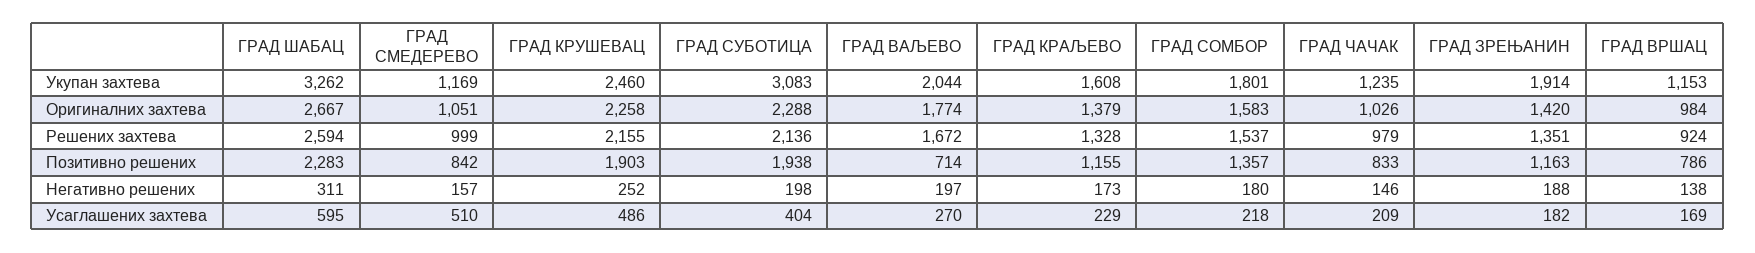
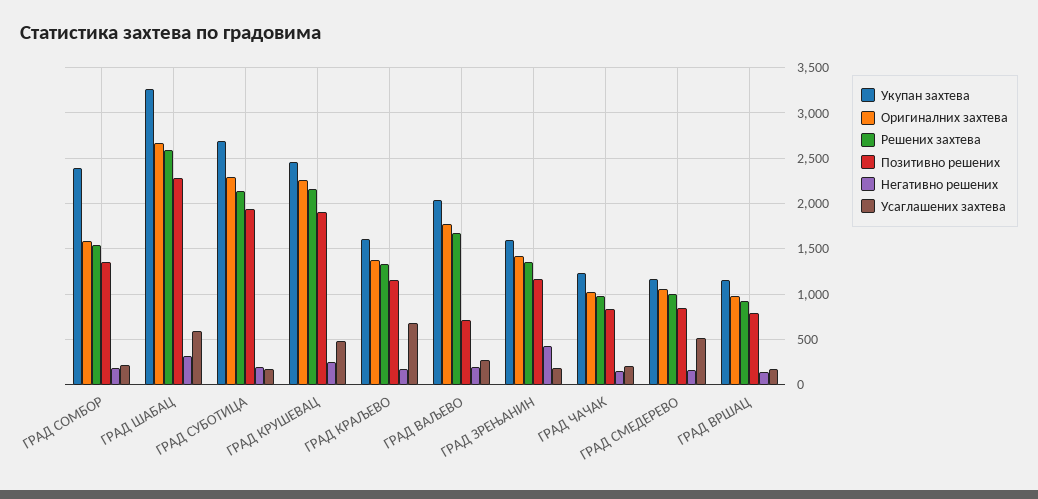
  {
    "Укупан захтева": {
      "ГРАД ШАБАЦ": 3262,
      "ГРАД СМЕДЕРЕВО": 1169,
      "ГРАД КРУШЕВАЦ": 2460,
-     "ГРАД СУБОТИЦА": 3083,
+     "ГРАД СУБОТИЦА": 2700,
      "ГРАД ВАЉЕВО": 2044,
      "ГРАД КРАЉЕВО": 1608,
-     "ГРАД СОМБОР": 1801,
+     "ГРАД СОМБОР": 2400,
      "ГРАД ЧАЧАК": 1235,
-     "ГРАД ЗРЕЊАНИН": 1914,
+     "ГРАД ЗРЕЊАНИН": 1600,
      "ГРАД ВРШАЦ": 1153
    },
    "Оригиналних захтева": {
      "ГРАД ШАБАЦ": 2667,
      "ГРАД СМЕДЕРЕВО": 1051,
      "ГРАД КРУШЕВАЦ": 2258,
      "ГРАД СУБОТИЦА": 2288,
      "ГРАД ВАЉЕВО": 1774,
      "ГРАД КРАЉЕВО": 1379,
      "ГРАД СОМБОР": 1583,
      "ГРАД ЧАЧАК": 1026,
      "ГРАД ЗРЕЊАНИН": 1420,
      "ГРАД ВРШАЦ": 984
    },
    "Решених захтева": {
      "ГРАД ШАБАЦ": 2594,
      "ГРАД СМЕДЕРЕВО": 999,
      "ГРАД КРУШЕВАЦ": 2155,
      "ГРАД СУБОТИЦА": 2136,
      "ГРАД ВАЉЕВО": 1672,
      "ГРАД КРАЉЕВО": 1328,
      "ГРАД СОМБОР": 1537,
      "ГРАД ЧАЧАК": 979,
      "ГРАД ЗРЕЊАНИН": 1351,
      "ГРАД ВРШАЦ": 924
    },
    "Позитивно решених": {
      "ГРАД ШАБАЦ": 2283,
      "ГРАД СМЕДЕРЕВО": 842,
      "ГРАД КРУШЕВАЦ": 1903,
      "ГРАД СУБОТИЦА": 1938,
      "ГРАД ВАЉЕВО": 714,
      "ГРАД КРАЉЕВО": 1155,
      "ГРАД СОМБОР": 1357,
      "ГРАД ЧАЧАК": 833,
      "ГРАД ЗРЕЊАНИН": 1163,
      "ГРАД ВРШАЦ": 786
    },
    "Негативно решених": {
      "ГРАД ШАБАЦ": 311,
      "ГРАД СМЕДЕРЕВО": 157,
      "ГРАД КРУШЕВАЦ": 252,
      "ГРАД СУБОТИЦА": 198,
      "ГРАД ВАЉЕВО": 197,
      "ГРАД КРАЉЕВО": 173,
      "ГРАД СОМБОР": 180,
      "ГРАД ЧАЧАК": 146,
-     "ГРАД ЗРЕЊАНИН": 188,
+     "ГРАД ЗРЕЊАНИН": 400,
      "ГРАД ВРШАЦ": 138
    },
    "Усаглашених захтева": {
      "ГРАД ШАБАЦ": 595,
      "ГРАД СМЕДЕРЕВО": 510,
      "ГРАД КРУШЕВАЦ": 486,
-     "ГРАД СУБОТИЦА": 404,
+     "ГРАД СУБОТИЦА": 200,
      "ГРАД ВАЉЕВО": 270,
-     "ГРАД КРАЉЕВО": 229,
+     "ГРАД КРАЉЕВО": 700,
      "ГРАД СОМБОР": 218,
      "ГРАД ЧАЧАК": 209,
      "ГРАД ЗРЕЊАНИН": 182,
      "ГРАД ВРШАЦ": 169
    }
  }

